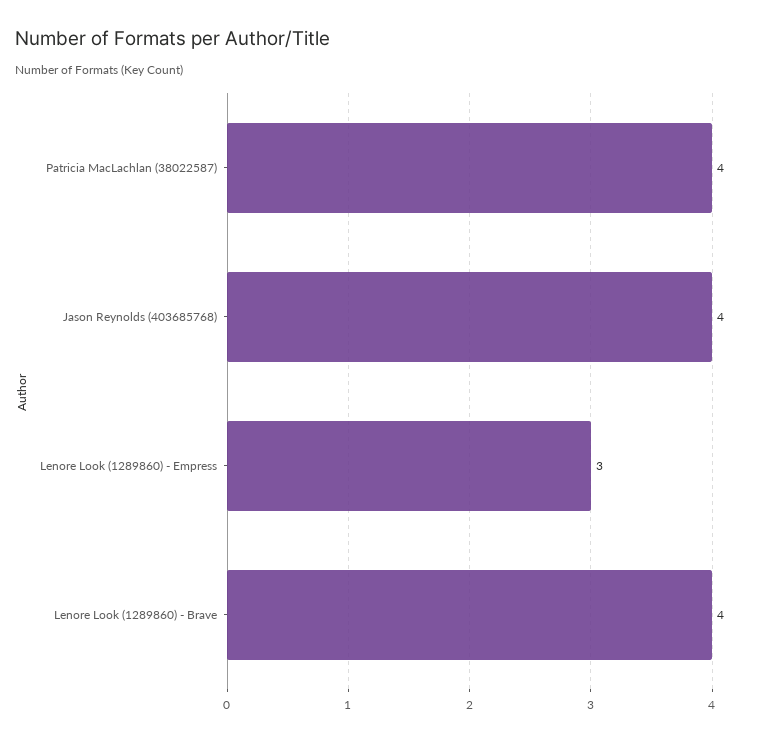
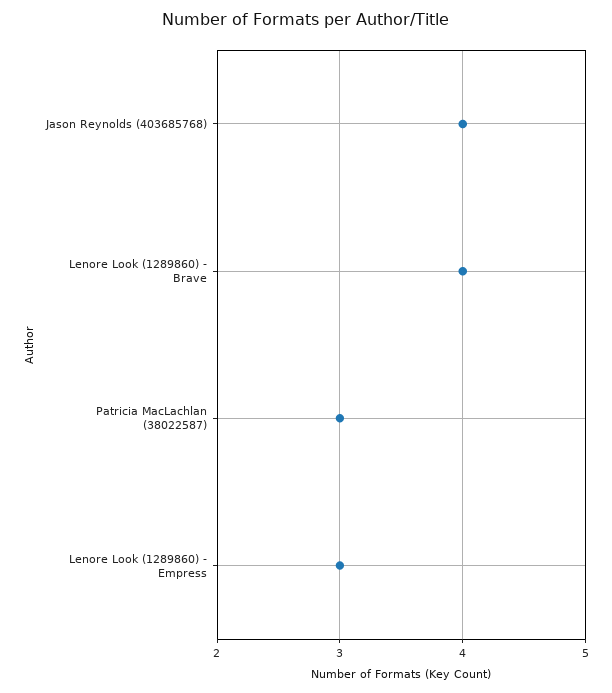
  {
-   "Patricia MacLachlan (38022587)": 4,
+   "Patricia MacLachlan (38022587)": 3,
    "Jason Reynolds (403685768)": 4,
    "Lenore Look (1289860) - Empress": 3,
    "Lenore Look (1289860) - Brave": 4
  }

